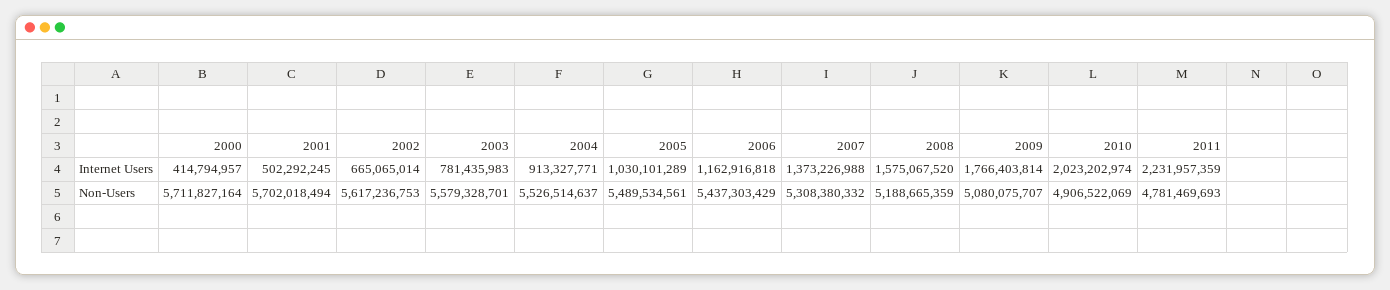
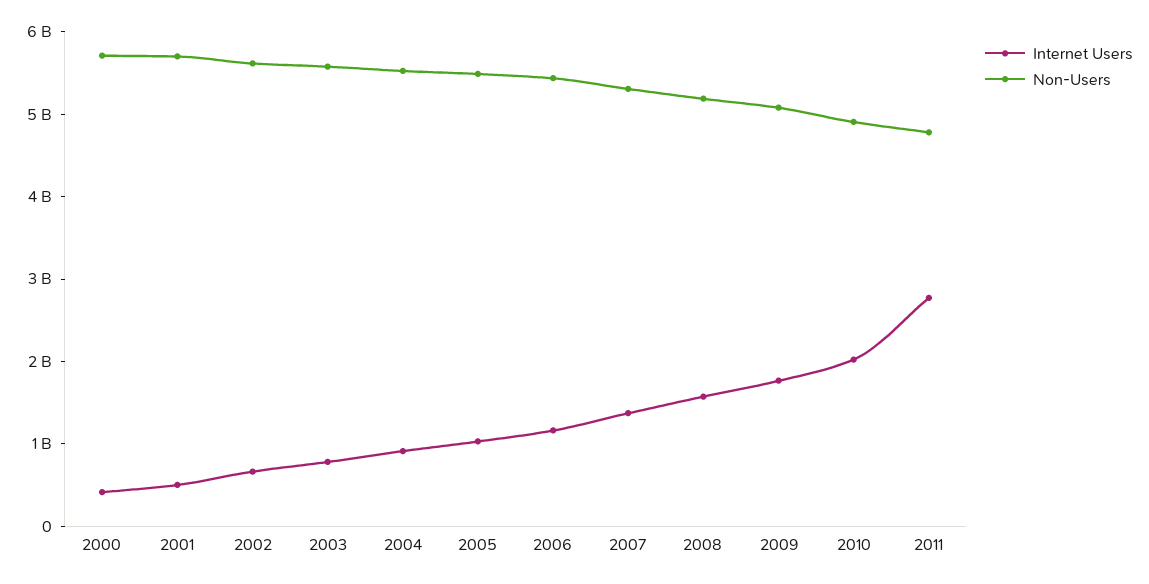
  {
    "Internet Users": {
      "2000": 414794957,
      "2001": 502292245,
      "2002": 665065014,
      "2003": 781435983,
      "2004": 913327771,
      "2005": 1030101289,
      "2006": 1162916818,
      "2007": 1373226988,
      "2008": 1575067520,
      "2009": 1766403814,
      "2010": 2023202974,
-     "2011": 2231957359
+     "2011": 2800000000
    },
    "Non-Users": {
      "2000": 5711827164,
      "2001": 5702018494,
      "2002": 5617236753,
      "2003": 5579328701,
      "2004": 5526514637,
      "2005": 5489534561,
      "2006": 5437303429,
      "2007": 5308380332,
      "2008": 5188665359,
      "2009": 5080075707,
      "2010": 4906522069,
      "2011": 4781469693
    }
  }

